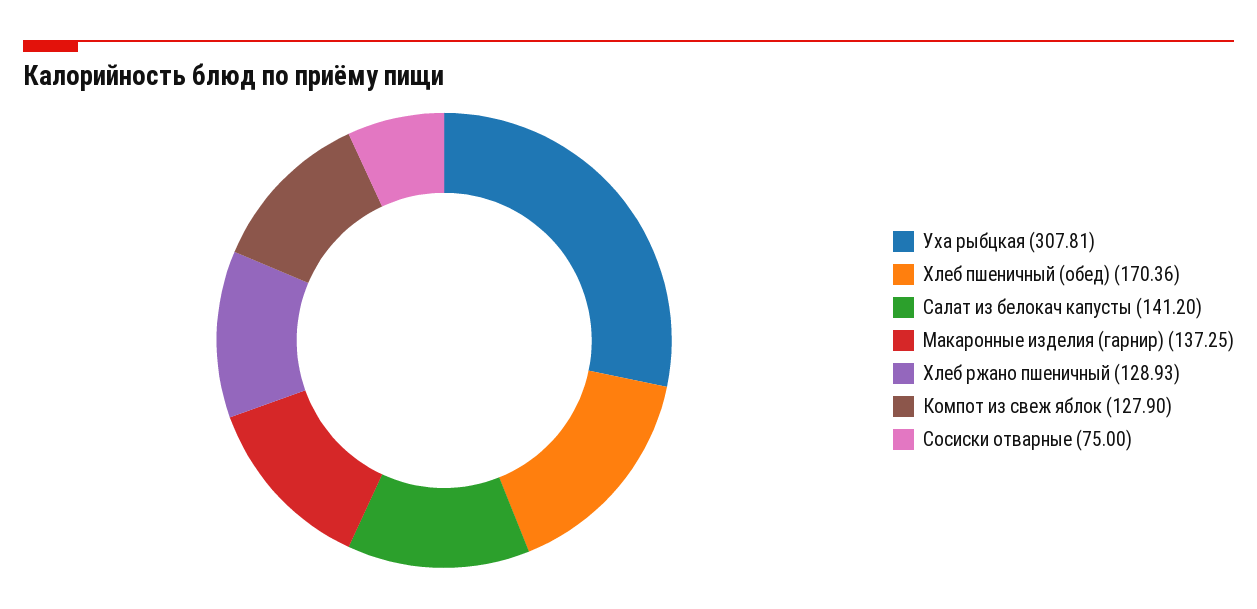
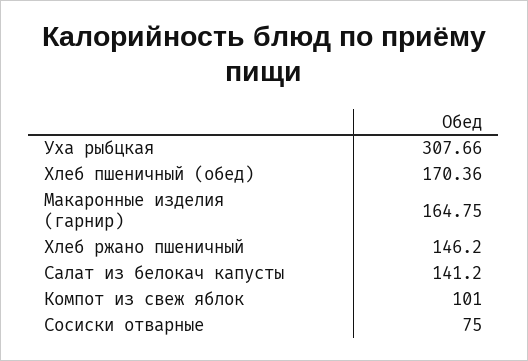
  {
-   "Уха рыбцкая": 307.81,
+   "Уха рыбцкая": 307.66,
    "Хлеб пшеничный (обед)": 170.36,
    "Салат из белокач капусты": 141.2,
-   "Макаронные изделия (гарнир)": 137.25,
+   "Макаронные изделия (гарнир)": 164.75,
-   "Хлеб ржано пшеничный": 128.93,
+   "Хлеб ржано пшеничный": 146.2,
-   "Компот из свеж яблок": 127.9,
+   "Компот из свеж яблок": 101,
    "Сосиски отварные": 75
  }

